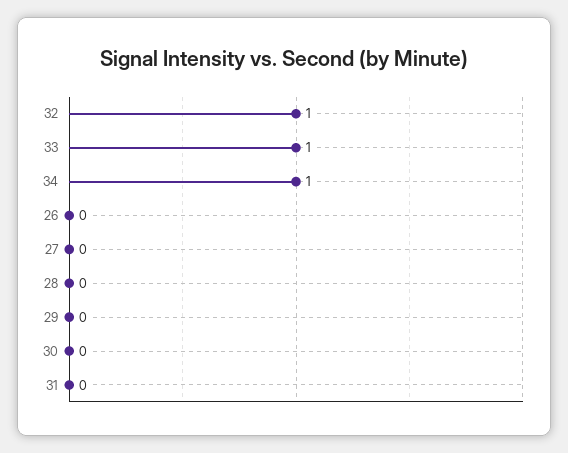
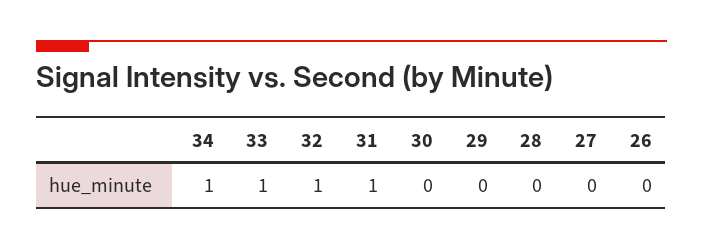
  {
    "32": 1,
    "33": 1,
    "34": 1,
    "26": 0,
    "27": 0,
    "28": 0,
    "29": 0,
    "30": 0,
-   "31": 0
+   "31": 1
  }

